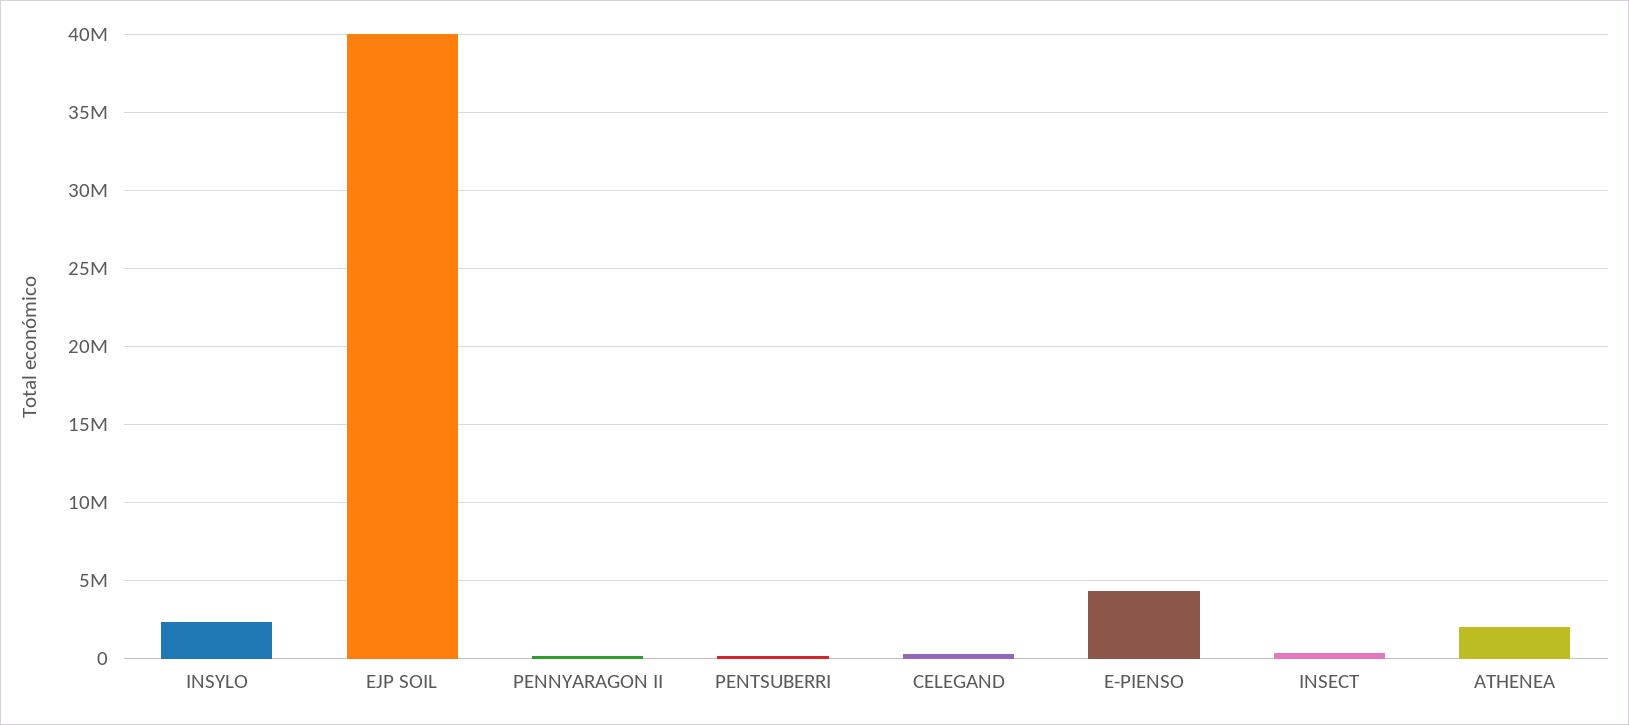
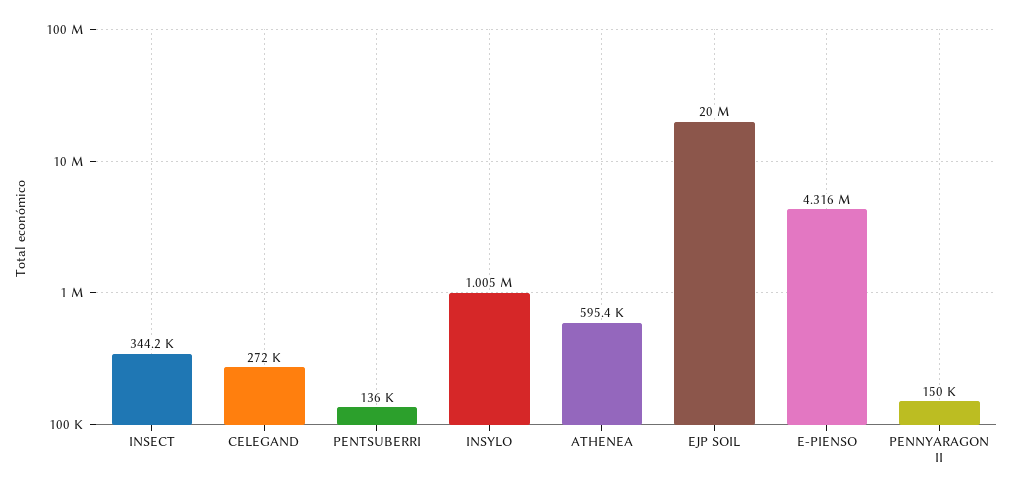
  {
-   "INSYLO": 2500000,
+   "INSYLO": 1005000,
-   "EJP SOIL": 40000000,
+   "EJP SOIL": 20000000,
    "PENNYARAGON II": 150000,
    "PENTSUBERRI": 136000,
    "CELEGAND": 272000,
    "E-PIENSO": 4316000,
    "INSECT": 344200,
-   "ATHENEA": 2000000
+   "ATHENEA": 595400
  }

